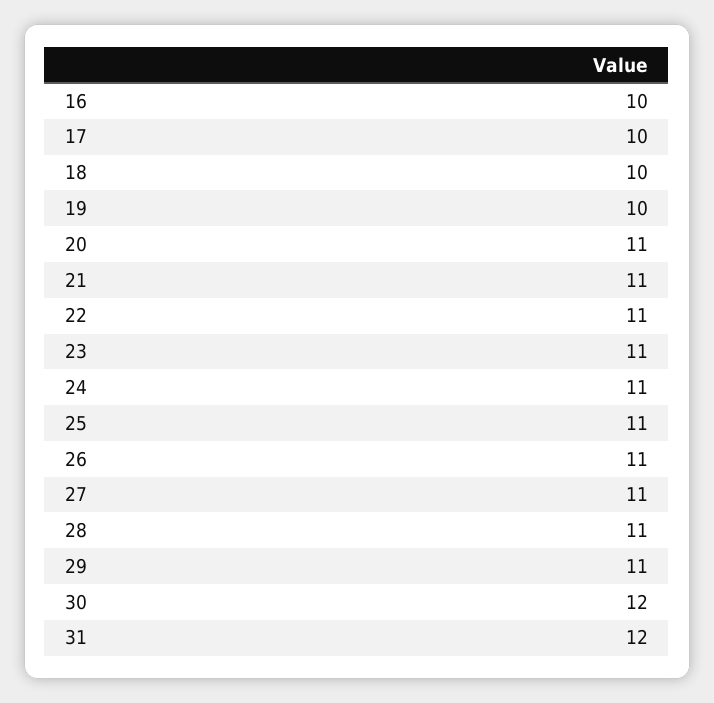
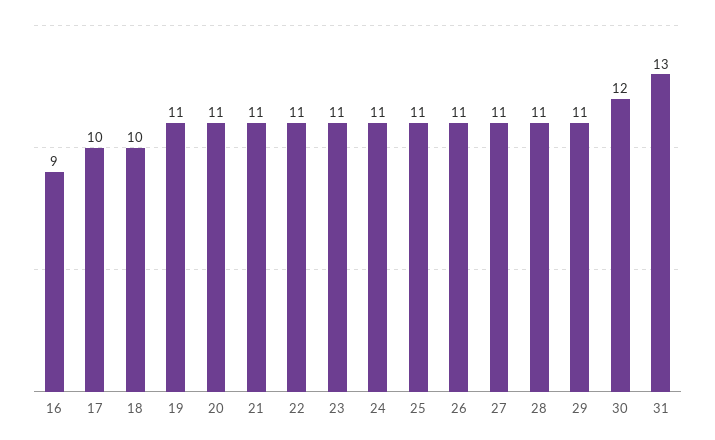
  {
-   "16": 10,
+   "16": 9,
    "17": 10,
    "18": 10,
-   "19": 10,
+   "19": 11,
    "20": 11,
    "21": 11,
    "22": 11,
    "23": 11,
    "24": 11,
    "25": 11,
    "26": 11,
    "27": 11,
    "28": 11,
    "29": 11,
    "30": 12,
-   "31": 12
+   "31": 13
  }

